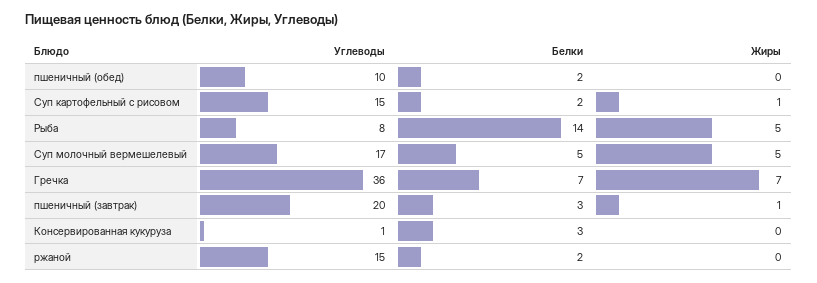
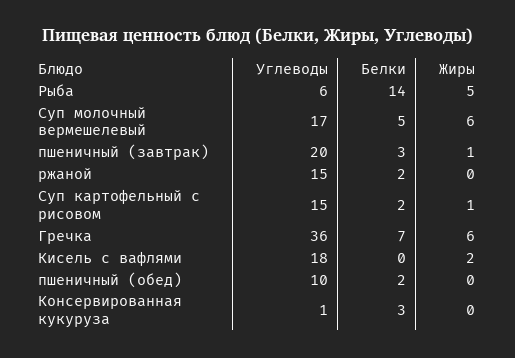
  {
    "Углеводы": {
      "пшеничный (обед)": 10,
      "Суп картофельный с рисовом": 15,
-     "Рыба": 8,
+     "Рыба": 6,
      "Суп молочный вермешелевый": 17,
      "Гречка": 36,
      "пшеничный (завтрак)": 20,
      "Консервированная кукуруза": 1,
-     "ржаной": 15
+     "ржаной": 15,
+     "Кисель с вафлями": 18
    },
    "Белки": {
      "пшеничный (обед)": 2,
      "Суп картофельный с рисовом": 2,
      "Рыба": 14,
      "Суп молочный вермешелевый": 5,
      "Гречка": 7,
      "пшеничный (завтрак)": 3,
      "Консервированная кукуруза": 3,
-     "ржаной": 2
+     "ржаной": 2,
+     "Кисель с вафлями": 0
    },
    "Жиры": {
      "пшеничный (обед)": 0,
      "Суп картофельный с рисовом": 1,
      "Рыба": 5,
-     "Суп молочный вермешелевый": 5,
+     "Суп молочный вермешелевый": 6,
-     "Гречка": 7,
+     "Гречка": 6,
      "пшеничный (завтрак)": 1,
      "Консервированная кукуруза": 0,
-     "ржаной": 0
+     "ржаной": 0,
+     "Кисель с вафлями": 2
    }
  }

